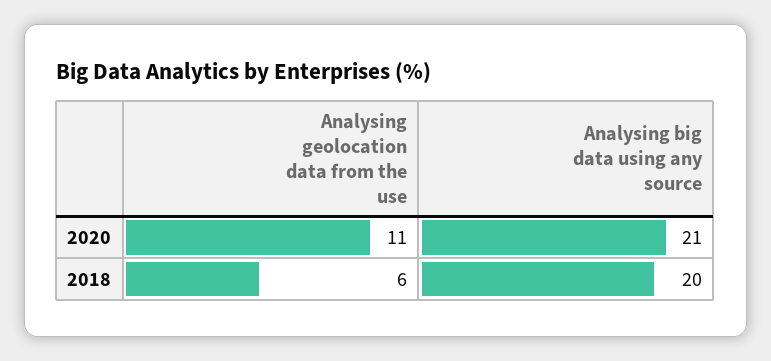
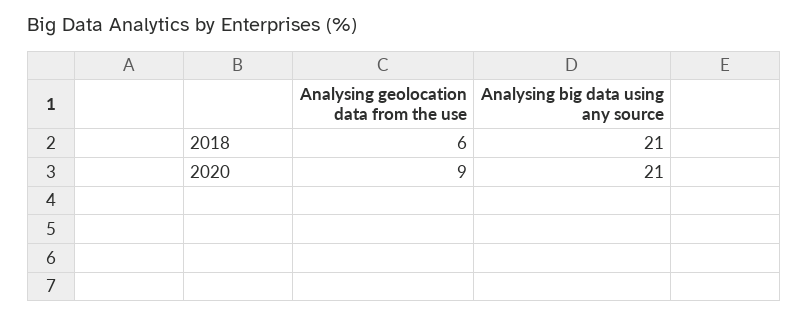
  {
    "Analysing geolocation data from the use": {
-     "2020": 11,
+     "2020": 9,
      "2018": 6
    },
    "Analysing big data using any source": {
      "2020": 21,
-     "2018": 20
+     "2018": 21
    }
  }

